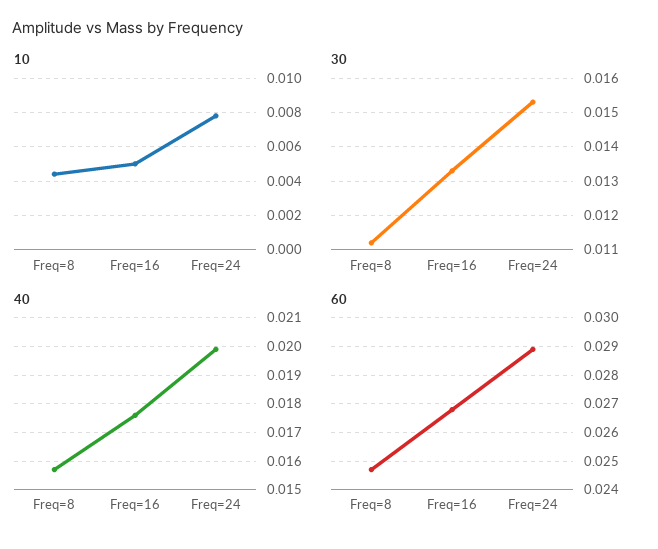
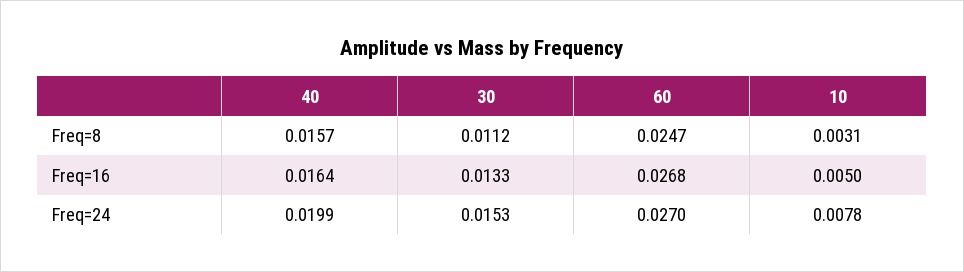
  {
    "10": {
-     "Freq=8": 0.0045,
+     "Freq=8": 0.0031,
      "Freq=16": 0.005,
      "Freq=24": 0.0078
    },
    "30": {
      "Freq=8": 0.0112,
      "Freq=16": 0.0133,
      "Freq=24": 0.0153
    },
    "40": {
      "Freq=8": 0.0157,
-     "Freq=16": 0.0175,
+     "Freq=16": 0.0164,
      "Freq=24": 0.0199
    },
    "60": {
      "Freq=8": 0.0247,
      "Freq=16": 0.0268,
-     "Freq=24": 0.029
+     "Freq=24": 0.027
    }
  }

